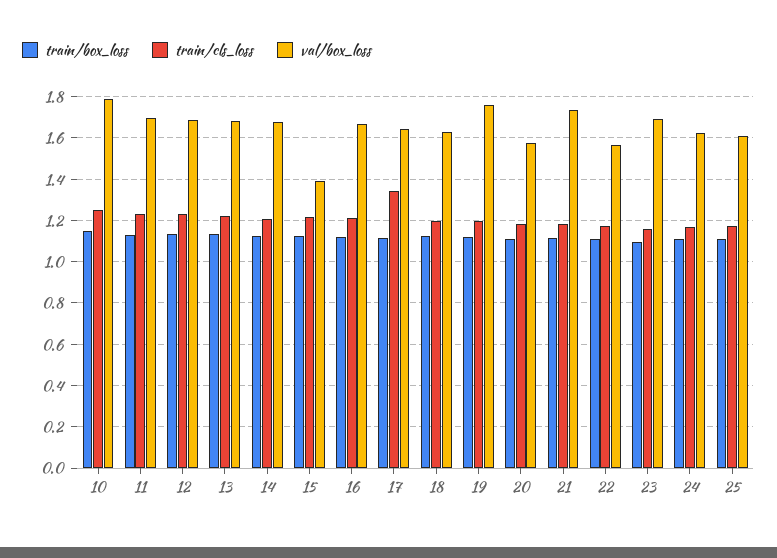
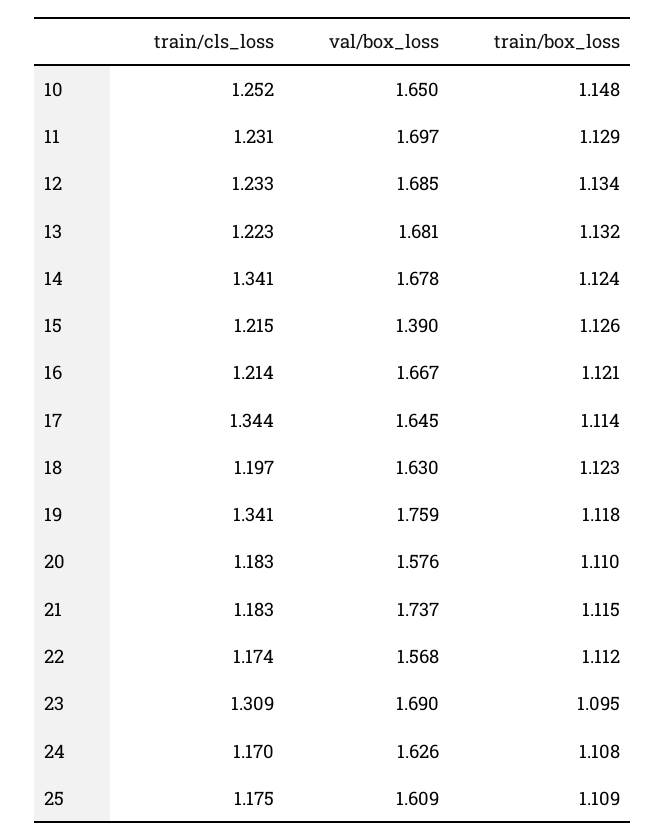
  {
    "train/box_loss": {
      "10": 1.148,
      "11": 1.129,
      "12": 1.134,
      "13": 1.132,
      "14": 1.124,
      "15": 1.126,
      "16": 1.121,
      "17": 1.114,
      "18": 1.123,
      "19": 1.118,
      "20": 1.11,
      "21": 1.115,
      "22": 1.112,
      "23": 1.095,
      "24": 1.108,
      "25": 1.109
    },
    "train/cls_loss": {
      "10": 1.252,
      "11": 1.231,
      "12": 1.233,
      "13": 1.223,
-     "14": 1.2,
+     "14": 1.341,
      "15": 1.215,
      "16": 1.214,
      "17": 1.344,
      "18": 1.197,
-     "19": 1.2,
+     "19": 1.341,
      "20": 1.183,
      "21": 1.183,
      "22": 1.174,
-     "23": 1.15,
+     "23": 1.309,
      "24": 1.17,
      "25": 1.175
    },
    "val/box_loss": {
-     "10": 1.8,
+     "10": 1.65,
      "11": 1.697,
      "12": 1.685,
      "13": 1.681,
      "14": 1.678,
      "15": 1.39,
      "16": 1.667,
      "17": 1.645,
      "18": 1.63,
      "19": 1.759,
      "20": 1.576,
      "21": 1.737,
      "22": 1.568,
      "23": 1.69,
      "24": 1.626,
      "25": 1.609
    }
  }

